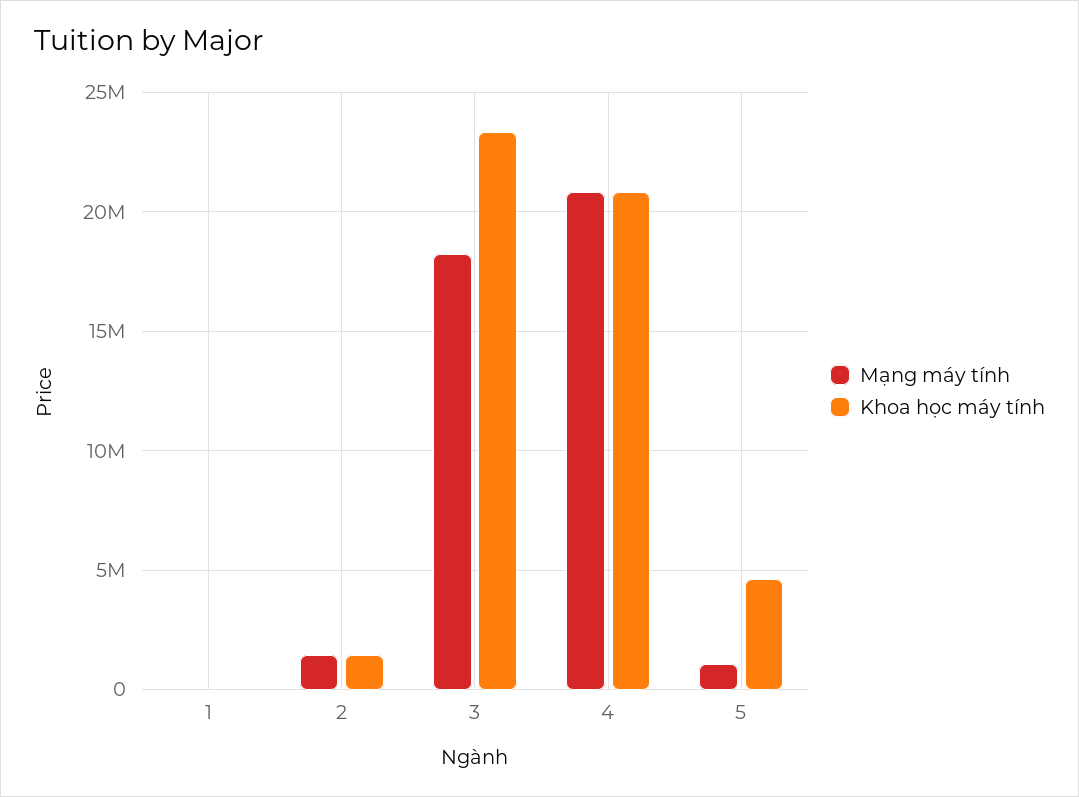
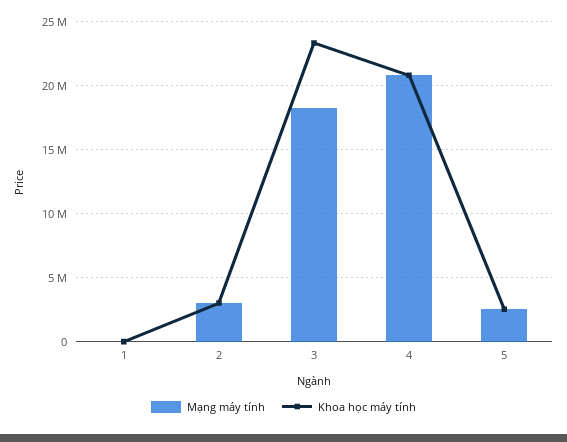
  {
    "Mạng máy tính": {
      "1": 0,
-     "2": 1500000,
+     "2": 3000000,
      "3": 18500000,
      "4": 21000000,
-     "5": 1000000
+     "5": 2500000
    },
    "Khoa học máy tính": {
      "1": 0,
-     "2": 1500000,
+     "2": 3000000,
      "3": 23500000,
      "4": 21000000,
-     "5": 4500000
+     "5": 2500000
    }
  }

